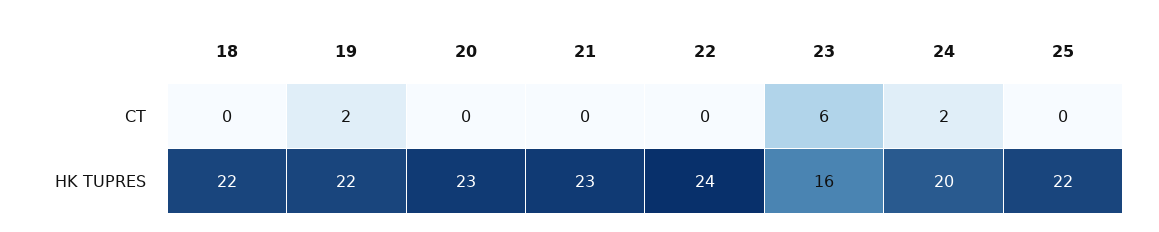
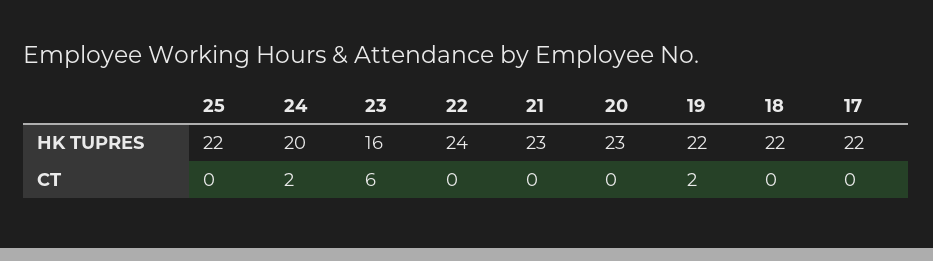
  {
    "18": {
      "CT": 0,
      "HK TUPRES": 22
    },
    "19": {
      "CT": 2,
      "HK TUPRES": 22
    },
    "20": {
      "CT": 0,
      "HK TUPRES": 23
    },
    "21": {
      "CT": 0,
      "HK TUPRES": 23
    },
    "22": {
      "CT": 0,
      "HK TUPRES": 24
    },
    "23": {
      "CT": 6,
      "HK TUPRES": 16
    },
    "24": {
      "CT": 2,
      "HK TUPRES": 20
    },
    "25": {
      "CT": 0,
      "HK TUPRES": 22
-   }
+   },
+   "17": {
+     "HK TUPRES": 22,
+     "CT": 0
+   }
  }

